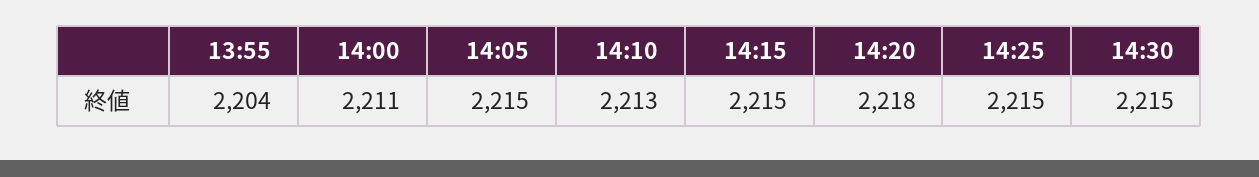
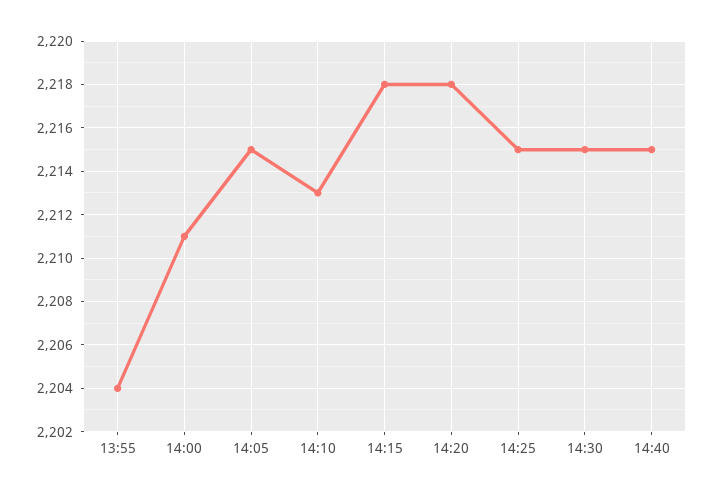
  {
    "13:55": 2204,
    "14:00": 2211,
    "14:05": 2215,
    "14:10": 2213,
-   "14:15": 2215,
+   "14:15": 2218,
    "14:20": 2218,
    "14:25": 2215,
-   "14:30": 2215
+   "14:30": 2215,
+   "14:40": 2215
  }

